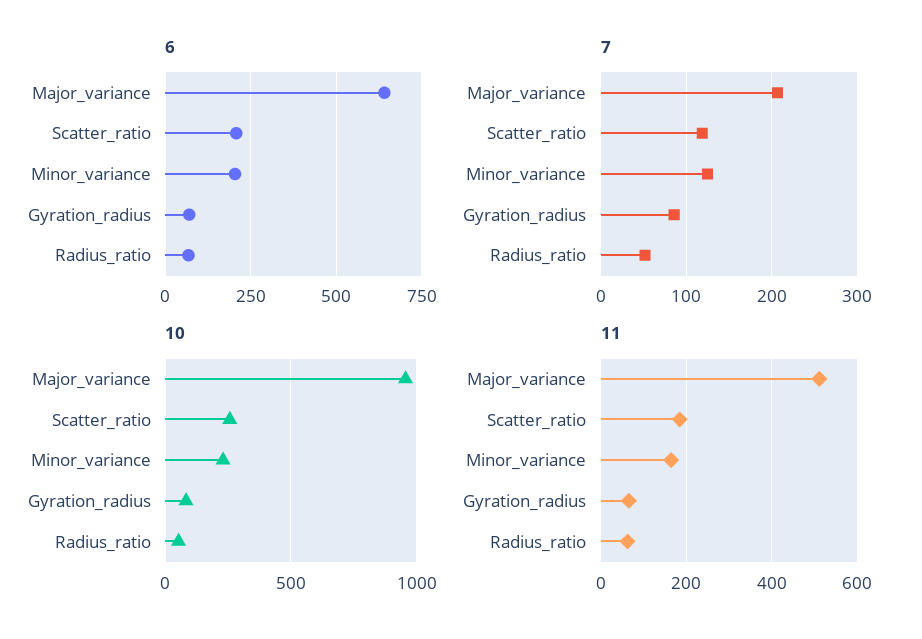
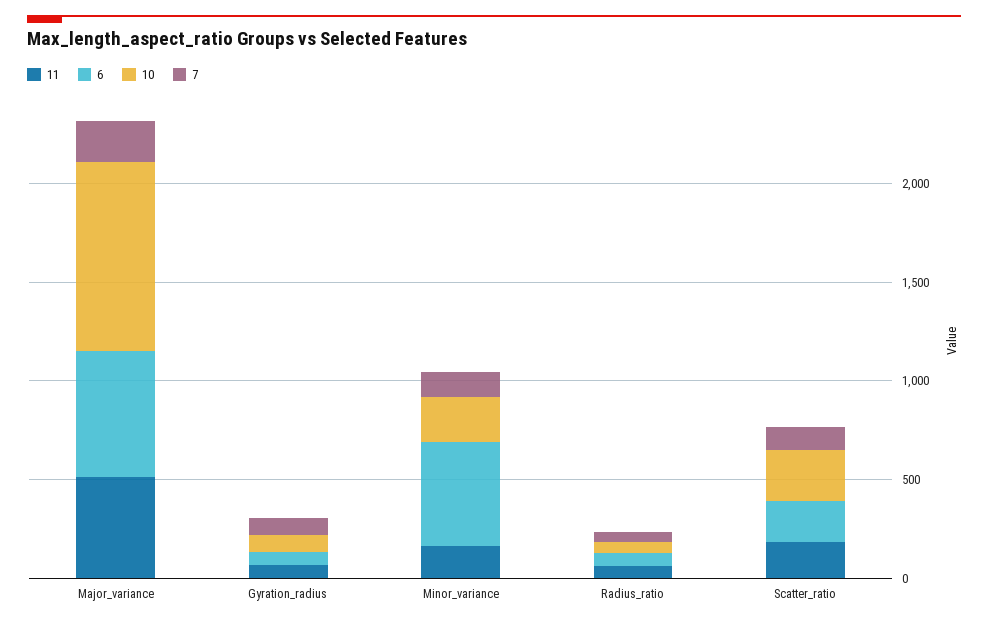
  {
    "6": {
      "Major_variance": 650,
      "Scatter_ratio": 200,
-     "Minor_variance": 200,
+     "Minor_variance": 500,
      "Gyration_radius": 75,
      "Radius_ratio": 75
    },
    "7": {
      "Major_variance": 210,
      "Scatter_ratio": 120,
      "Minor_variance": 130,
      "Gyration_radius": 90,
      "Radius_ratio": 50
    },
    "10": {
      "Major_variance": 950,
      "Scatter_ratio": 250,
      "Minor_variance": 250,
      "Gyration_radius": 100,
      "Radius_ratio": 50
    },
    "11": {
      "Major_variance": 520,
      "Scatter_ratio": 180,
      "Minor_variance": 160,
      "Gyration_radius": 60,
      "Radius_ratio": 60
    }
  }

